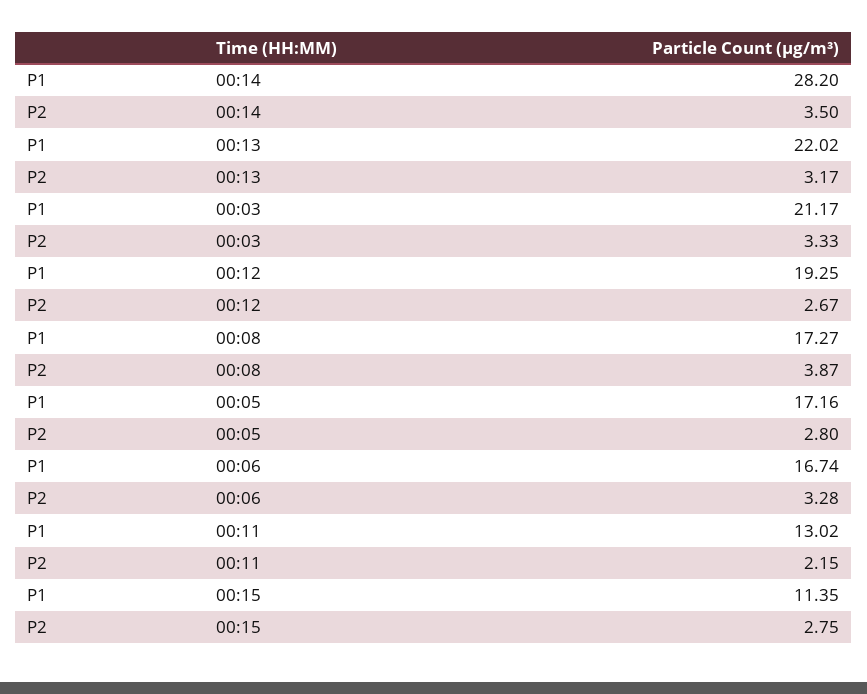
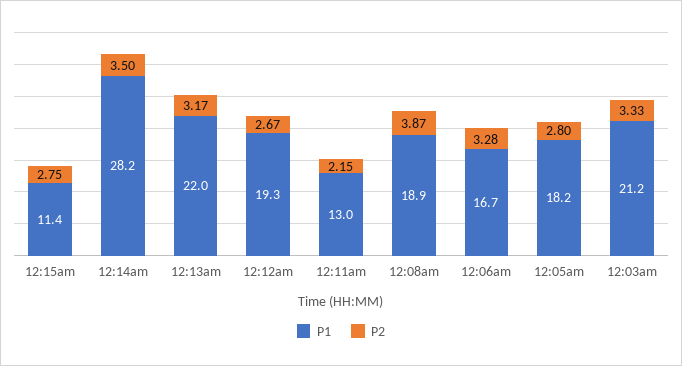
  {
    "P1": {
      "00:14": 28.2,
      "00:13": 22.02,
      "00:03": 21.17,
      "00:12": 19.25,
-     "00:08": 17.27,
+     "00:08": 18.9,
-     "00:05": 17.16,
+     "00:05": 18.2,
      "00:06": 16.74,
      "00:11": 13.02,
      "00:15": 11.35
    },
    "P2": {
      "00:14": 3.5,
      "00:13": 3.17,
      "00:03": 3.33,
      "00:12": 2.67,
      "00:08": 3.87,
      "00:05": 2.8,
      "00:06": 3.28,
      "00:11": 2.15,
      "00:15": 2.75
    }
  }

